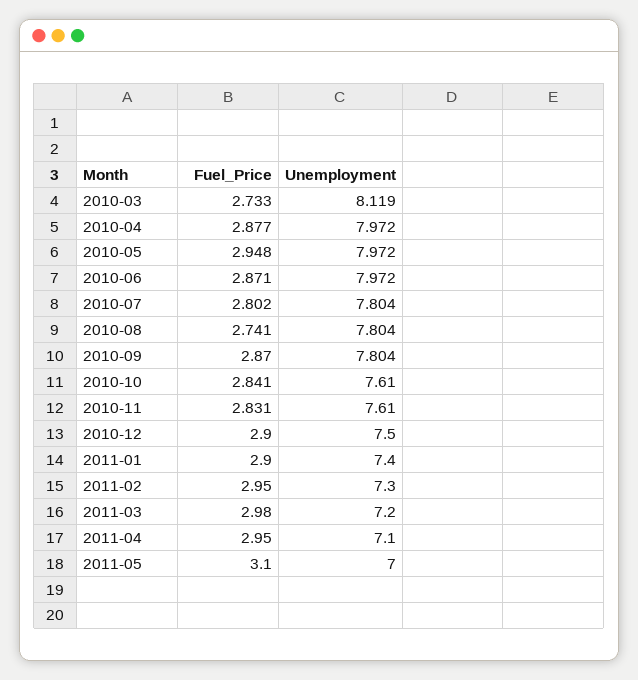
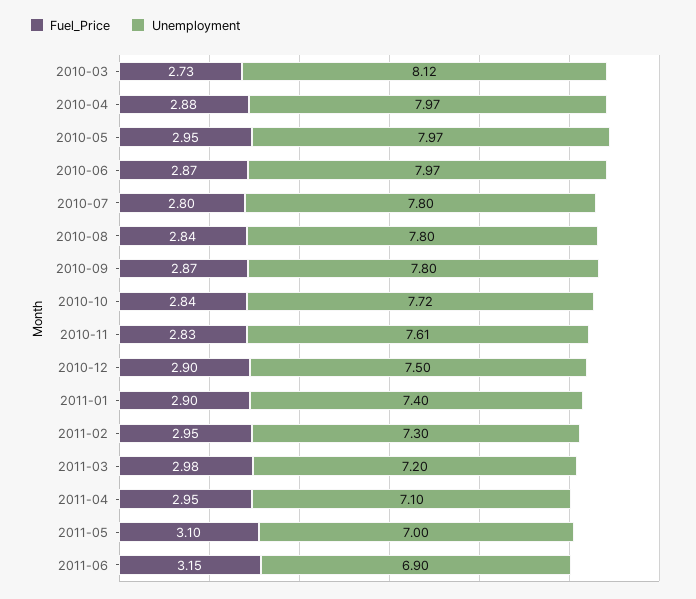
  {
    "Fuel_Price": {
      "2010-03": 2.733,
      "2010-04": 2.877,
      "2010-05": 2.948,
      "2010-06": 2.871,
      "2010-07": 2.802,
-     "2010-08": 2.741,
+     "2010-08": 2.84,
      "2010-09": 2.87,
      "2010-10": 2.841,
      "2010-11": 2.831,
      "2010-12": 2.9,
      "2011-01": 2.9,
      "2011-02": 2.95,
      "2011-03": 2.98,
      "2011-04": 2.95,
-     "2011-05": 3.1
+     "2011-05": 3.1,
+     "2011-06": 3.15
    },
    "Unemployment": {
      "2010-03": 8.119,
      "2010-04": 7.972,
      "2010-05": 7.972,
      "2010-06": 7.972,
      "2010-07": 7.804,
      "2010-08": 7.804,
      "2010-09": 7.804,
-     "2010-10": 7.61,
+     "2010-10": 7.72,
      "2010-11": 7.61,
      "2010-12": 7.5,
      "2011-01": 7.4,
      "2011-02": 7.3,
      "2011-03": 7.2,
      "2011-04": 7.1,
-     "2011-05": 7
+     "2011-05": 7,
+     "2011-06": 6.9
    }
  }

